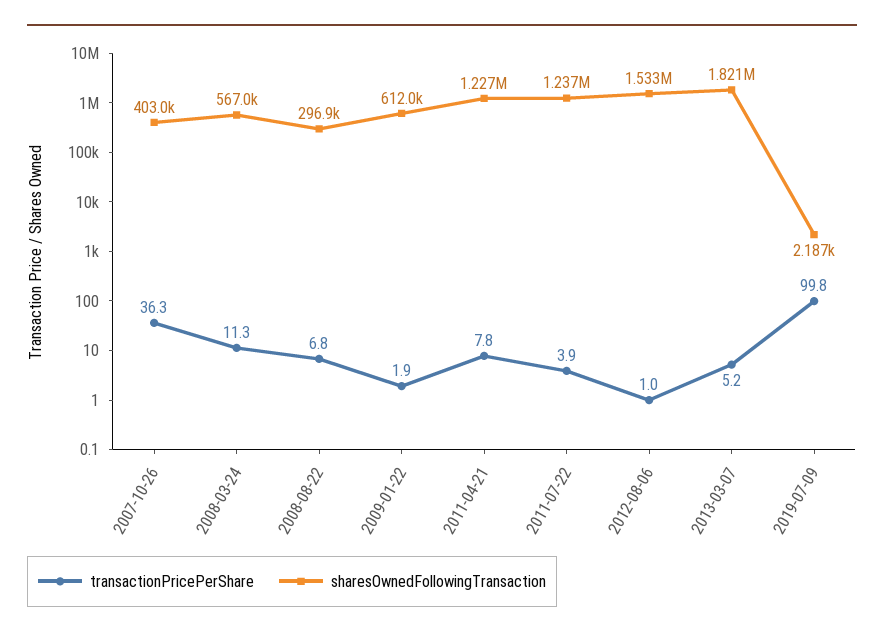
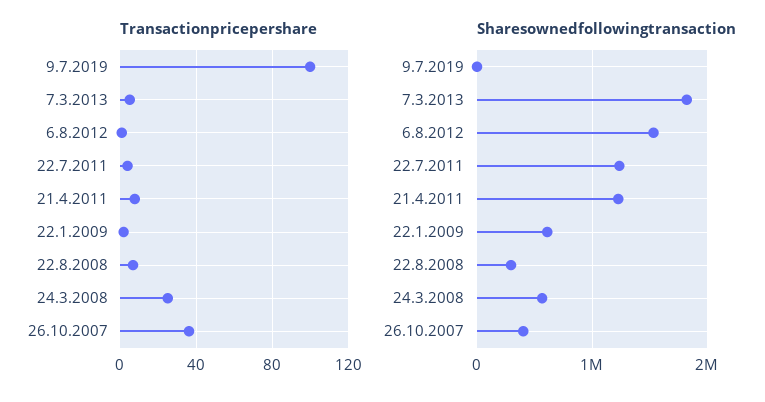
  {
    "transactionPricePerShare": {
      "2007-10-26": 36.3,
-     "2008-03-24": 11.3,
+     "2008-03-24": 25,
      "2008-08-22": 6.8,
      "2009-01-22": 1.9,
      "2011-04-21": 7.8,
      "2011-07-22": 3.9,
      "2012-08-06": 1,
      "2013-03-07": 5.2,
      "2019-07-09": 99.8
    },
    "sharesOwnedFollowingTransaction": {
      "2007-10-26": 403000,
      "2008-03-24": 567000,
      "2008-08-22": 296900,
      "2009-01-22": 612000,
      "2011-04-21": 1227000,
      "2011-07-22": 1237000,
      "2012-08-06": 1533000,
      "2013-03-07": 1821000,
      "2019-07-09": 2187
    }
  }

